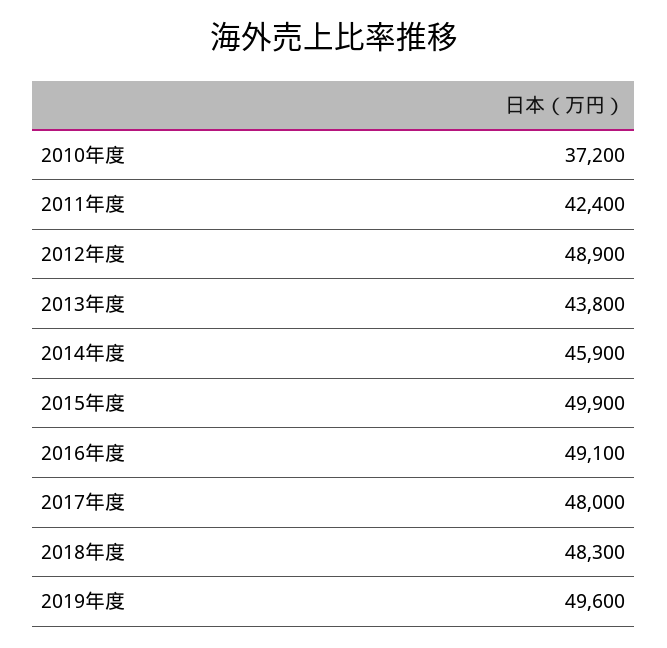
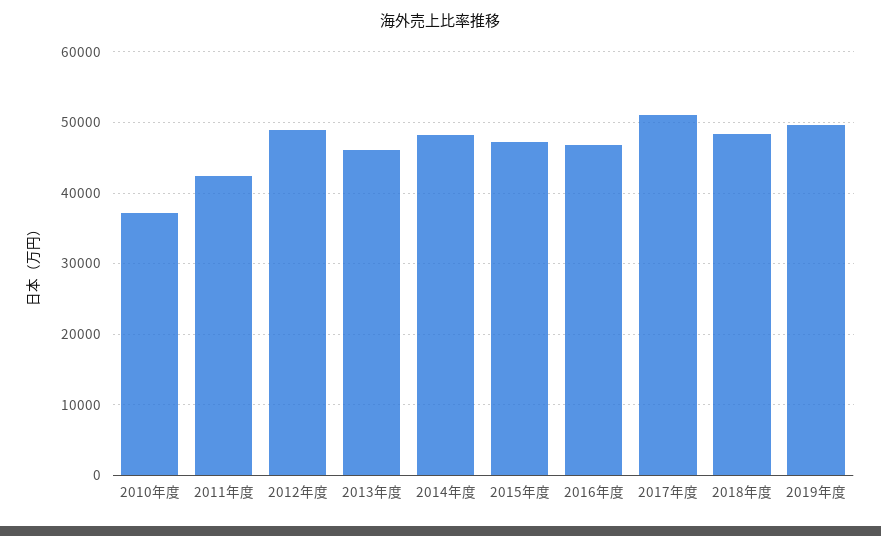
  {
    "2010年度": 37200,
    "2011年度": 42400,
    "2012年度": 48900,
-   "2013年度": 43800,
+   "2013年度": 46000,
-   "2014年度": 45900,
+   "2014年度": 48000,
-   "2015年度": 49900,
+   "2015年度": 47000,
-   "2016年度": 49100,
+   "2016年度": 47000,
-   "2017年度": 48000,
+   "2017年度": 51000,
    "2018年度": 48300,
    "2019年度": 49600
  }

